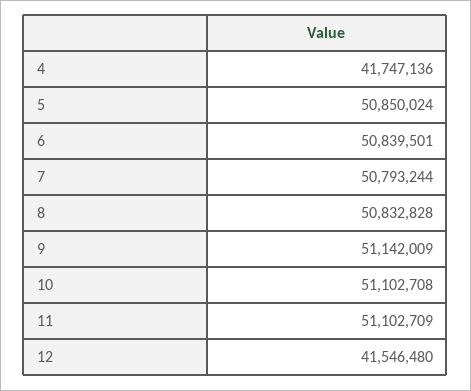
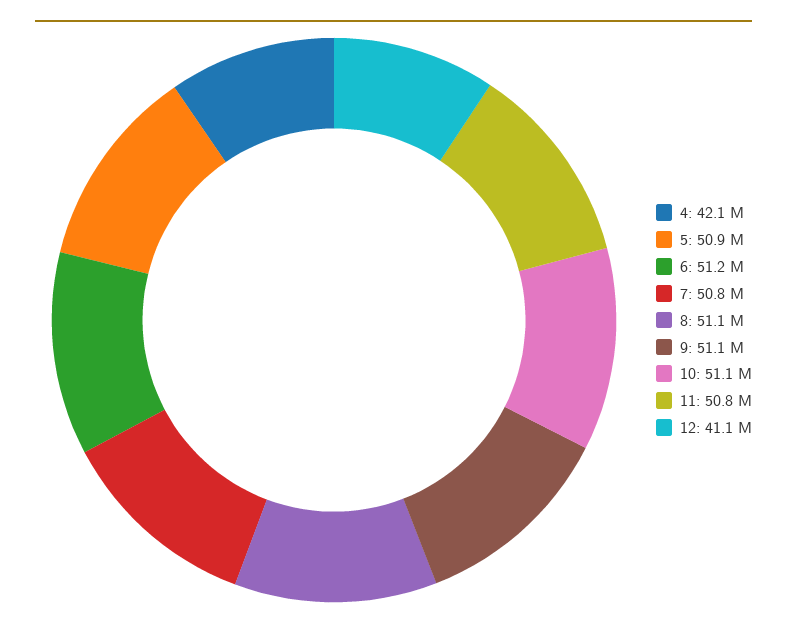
  {
-   "4": 41747136,
+   "4": 42100000,
    "5": 50850024,
-   "6": 50839501,
+   "6": 51200000,
    "7": 50793244,
-   "8": 50832828,
+   "8": 51100000,
    "9": 51142009,
    "10": 51102708,
-   "11": 51102709,
+   "11": 50800000,
-   "12": 41546480
+   "12": 41100000
  }

